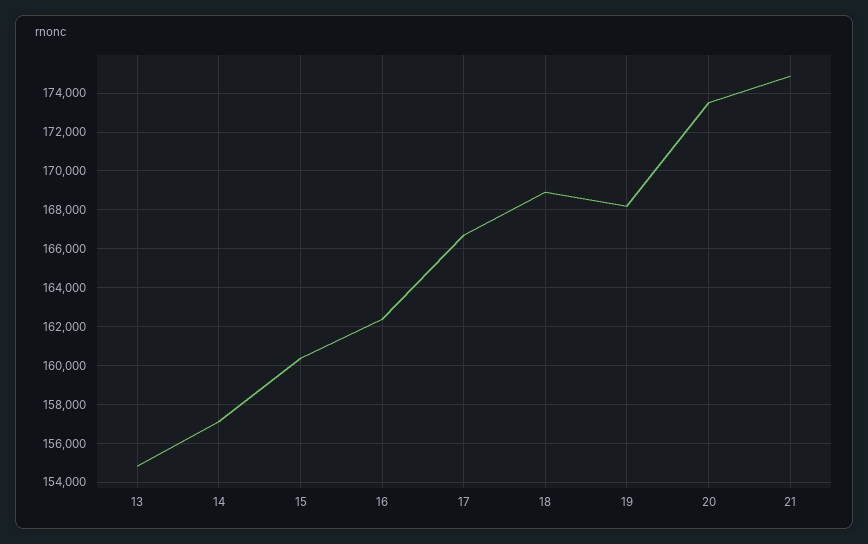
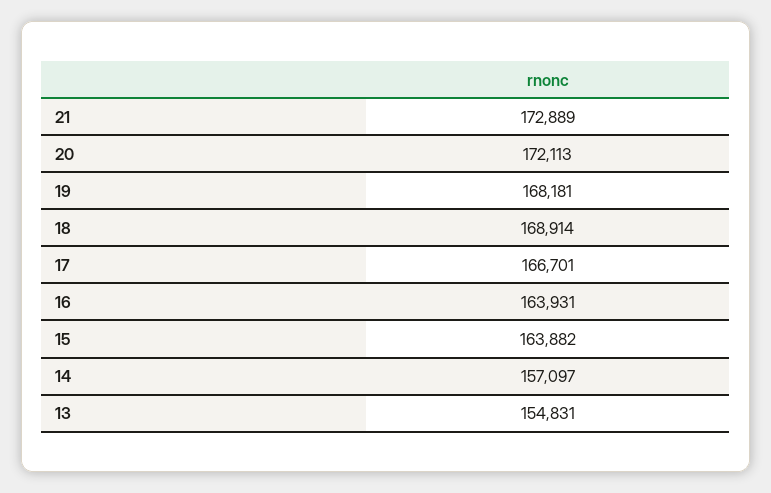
  {
    "13": 154831,
    "14": 157097,
-   "15": 160500,
+   "15": 163882,
-   "16": 162500,
+   "16": 163931,
    "17": 166701,
    "18": 168914,
    "19": 168181,
-   "20": 173500,
+   "20": 172113,
-   "21": 175000
+   "21": 172889
  }

